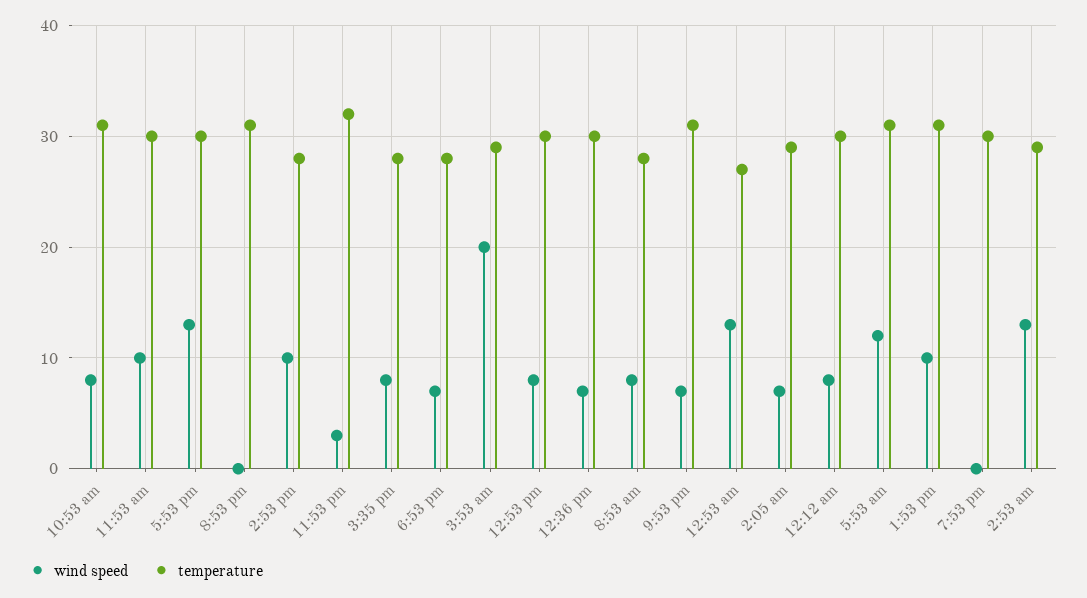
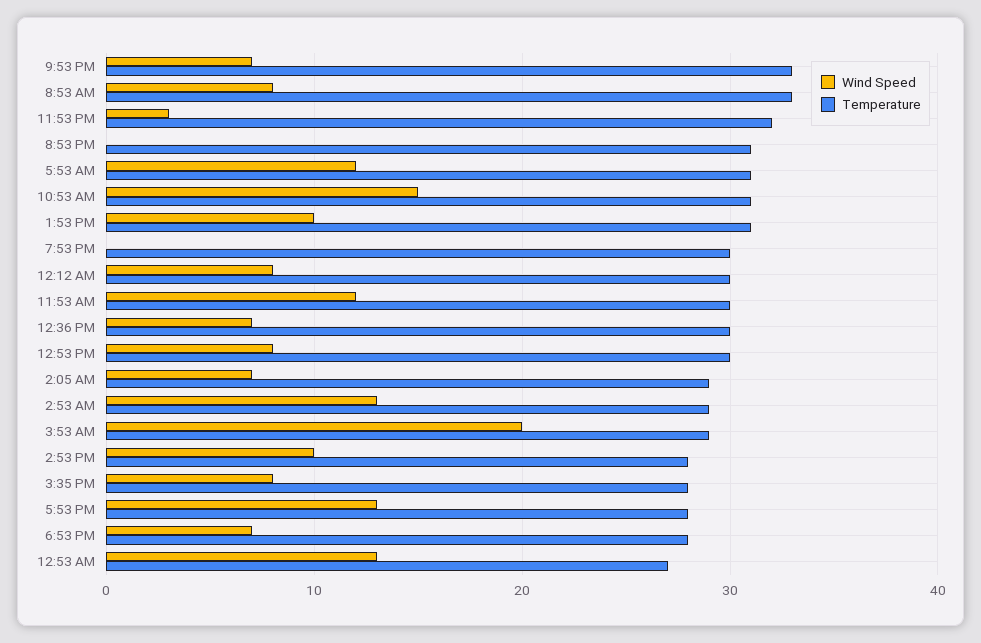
  {
    "wind speed": {
-     "10:53 am": 8,
+     "10:53 am": 15,
-     "11:53 am": 10,
+     "11:53 am": 12,
      "5:53 pm": 13,
      "8:53 pm": 0,
      "2:53 pm": 10,
      "11:53 pm": 3,
      "3:35 pm": 8,
      "6:53 pm": 7,
      "3:53 am": 20,
      "12:53 pm": 8,
      "12:36 pm": 7,
      "8:53 am": 8,
      "9:53 pm": 7,
      "12:53 am": 13,
      "2:05 am": 7,
      "12:12 am": 8,
      "5:53 am": 12,
      "1:53 pm": 10,
      "7:53 pm": 0,
      "2:53 am": 13
    },
    "temperature": {
      "10:53 am": 31,
      "11:53 am": 30,
-     "5:53 pm": 30,
+     "5:53 pm": 28,
      "8:53 pm": 31,
      "2:53 pm": 28,
      "11:53 pm": 32,
      "3:35 pm": 28,
      "6:53 pm": 28,
      "3:53 am": 29,
      "12:53 pm": 30,
      "12:36 pm": 30,
-     "8:53 am": 28,
+     "8:53 am": 33,
-     "9:53 pm": 31,
+     "9:53 pm": 33,
      "12:53 am": 27,
      "2:05 am": 29,
      "12:12 am": 30,
      "5:53 am": 31,
      "1:53 pm": 31,
      "7:53 pm": 30,
      "2:53 am": 29
    }
  }

